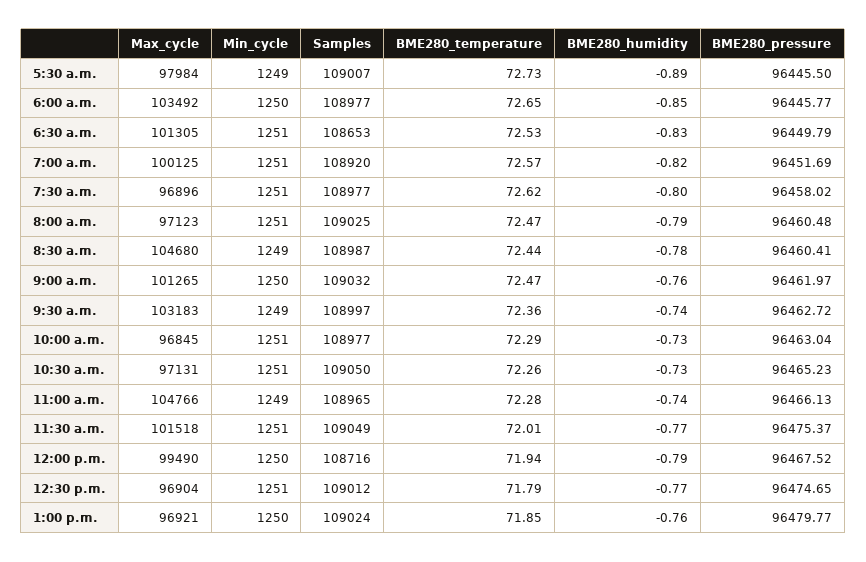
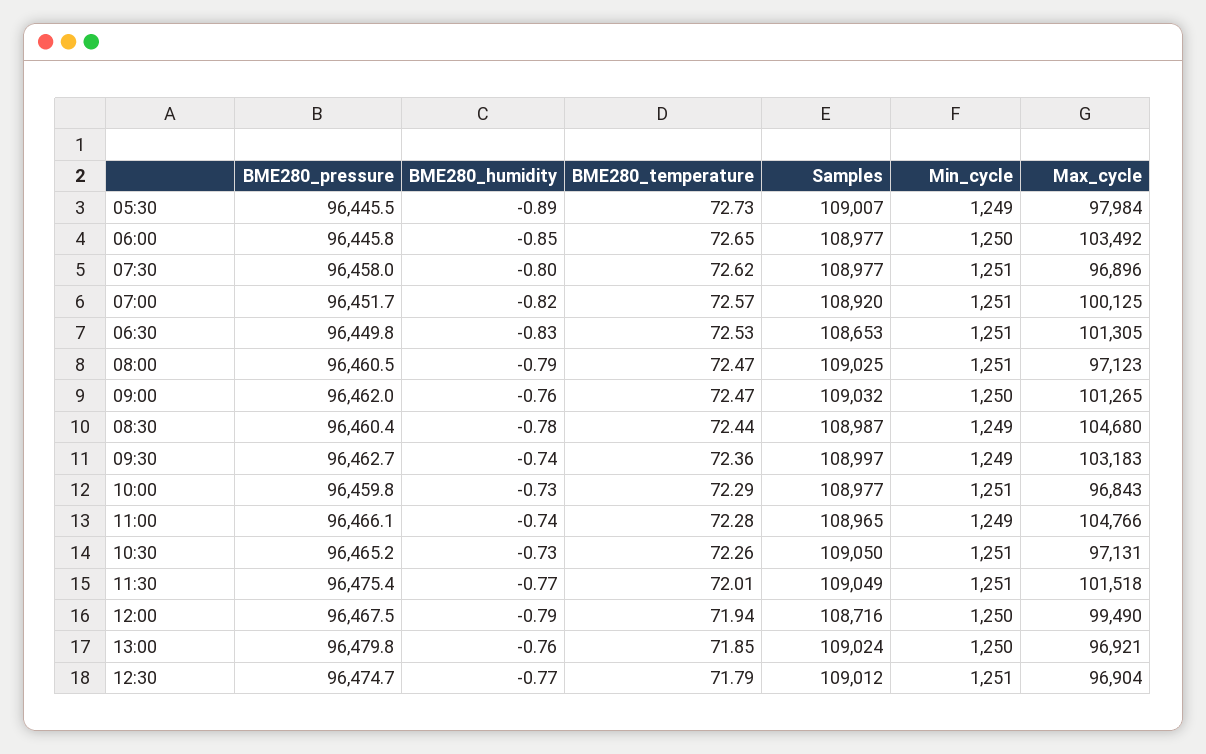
  {
    "Max_cycle": {
      "5:30 a.m.": 97984,
      "6:00 a.m.": 103492,
      "6:30 a.m.": 101305,
      "7:00 a.m.": 100125,
      "7:30 a.m.": 96896,
      "8:00 a.m.": 97123,
      "8:30 a.m.": 104680,
      "9:00 a.m.": 101265,
      "9:30 a.m.": 103183,
-     "10:00 a.m.": 96845,
+     "10:00 a.m.": 96843,
      "10:30 a.m.": 97131,
      "11:00 a.m.": 104766,
      "11:30 a.m.": 101518,
      "12:00 p.m.": 99490,
      "12:30 p.m.": 96904,
      "1:00 p.m.": 96921
    },
    "Min_cycle": {
      "5:30 a.m.": 1249,
      "6:00 a.m.": 1250,
      "6:30 a.m.": 1251,
      "7:00 a.m.": 1251,
      "7:30 a.m.": 1251,
      "8:00 a.m.": 1251,
      "8:30 a.m.": 1249,
      "9:00 a.m.": 1250,
      "9:30 a.m.": 1249,
      "10:00 a.m.": 1251,
      "10:30 a.m.": 1251,
      "11:00 a.m.": 1249,
      "11:30 a.m.": 1251,
      "12:00 p.m.": 1250,
      "12:30 p.m.": 1251,
      "1:00 p.m.": 1250
    },
    "Samples": {
      "5:30 a.m.": 109007,
      "6:00 a.m.": 108977,
      "6:30 a.m.": 108653,
      "7:00 a.m.": 108920,
      "7:30 a.m.": 108977,
      "8:00 a.m.": 109025,
      "8:30 a.m.": 108987,
      "9:00 a.m.": 109032,
      "9:30 a.m.": 108997,
      "10:00 a.m.": 108977,
      "10:30 a.m.": 109050,
      "11:00 a.m.": 108965,
      "11:30 a.m.": 109049,
      "12:00 p.m.": 108716,
      "12:30 p.m.": 109012,
      "1:00 p.m.": 109024
    },
    "BME280_temperature": {
      "5:30 a.m.": 72.73,
      "6:00 a.m.": 72.65,
      "6:30 a.m.": 72.53,
      "7:00 a.m.": 72.57,
      "7:30 a.m.": 72.62,
      "8:00 a.m.": 72.47,
      "8:30 a.m.": 72.44,
      "9:00 a.m.": 72.47,
      "9:30 a.m.": 72.36,
      "10:00 a.m.": 72.29,
      "10:30 a.m.": 72.26,
      "11:00 a.m.": 72.28,
      "11:30 a.m.": 72.01,
      "12:00 p.m.": 71.94,
      "12:30 p.m.": 71.79,
      "1:00 p.m.": 71.85
    },
    "BME280_humidity": {
      "5:30 a.m.": -0.89,
      "6:00 a.m.": -0.85,
      "6:30 a.m.": -0.83,
      "7:00 a.m.": -0.82,
      "7:30 a.m.": -0.8,
      "8:00 a.m.": -0.79,
      "8:30 a.m.": -0.78,
      "9:00 a.m.": -0.76,
      "9:30 a.m.": -0.74,
      "10:00 a.m.": -0.73,
      "10:30 a.m.": -0.73,
      "11:00 a.m.": -0.74,
      "11:30 a.m.": -0.77,
      "12:00 p.m.": -0.79,
      "12:30 p.m.": -0.77,
      "1:00 p.m.": -0.76
    },
    "BME280_pressure": {
      "5:30 a.m.": 96445.5,
      "6:00 a.m.": 96445.77,
      "6:30 a.m.": 96449.79,
      "7:00 a.m.": 96451.69,
      "7:30 a.m.": 96458.02,
      "8:00 a.m.": 96460.48,
      "8:30 a.m.": 96460.41,
      "9:00 a.m.": 96461.97,
      "9:30 a.m.": 96462.72,
-     "10:00 a.m.": 96463.04,
+     "10:00 a.m.": 96459.8,
      "10:30 a.m.": 96465.23,
      "11:00 a.m.": 96466.13,
      "11:30 a.m.": 96475.37,
      "12:00 p.m.": 96467.52,
      "12:30 p.m.": 96474.65,
      "1:00 p.m.": 96479.77
    }
  }

